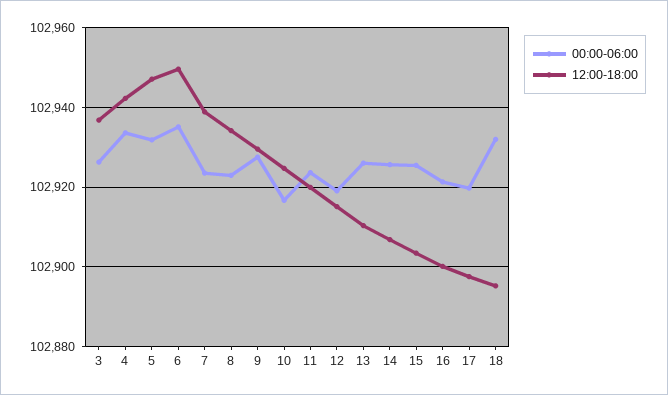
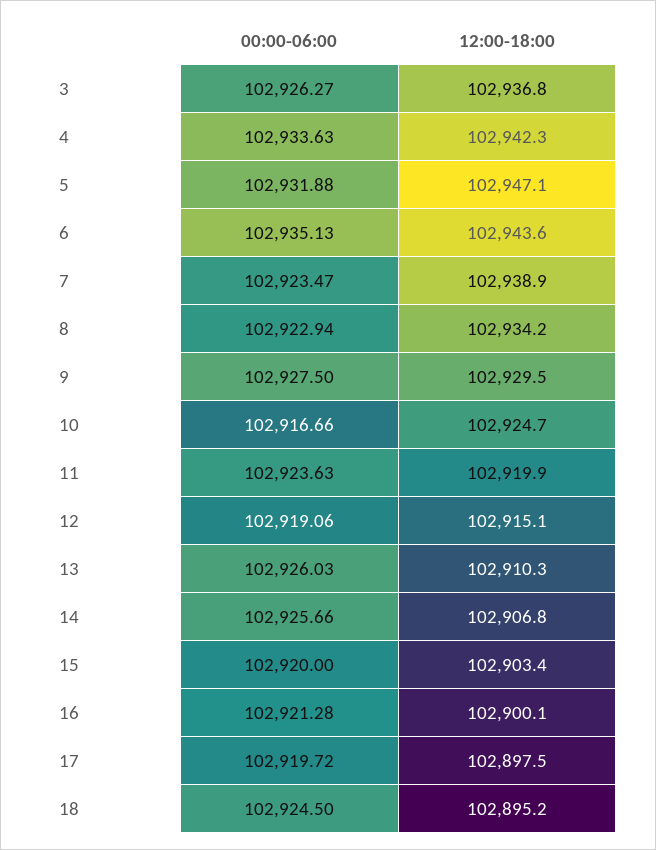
  {
    "00:00-06:00": {
      "3": 102926.27,
      "4": 102933.63,
      "5": 102931.88,
      "6": 102935.13,
      "7": 102923.47,
      "8": 102922.94,
      "9": 102927.5,
      "10": 102916.66,
      "11": 102923.63,
      "12": 102919.06,
      "13": 102926.03,
      "14": 102925.66,
-     "15": 102926,
+     "15": 102920,
      "16": 102921.28,
      "17": 102919.72,
-     "18": 102932
+     "18": 102924.5
    },
    "12:00-18:00": {
      "3": 102936.8,
      "4": 102942.3,
      "5": 102947.1,
-     "6": 102950,
+     "6": 102943.6,
      "7": 102938.9,
      "8": 102934.2,
      "9": 102929.5,
      "10": 102924.7,
      "11": 102919.9,
      "12": 102915.1,
      "13": 102910.3,
      "14": 102906.8,
      "15": 102903.4,
      "16": 102900.1,
      "17": 102897.5,
      "18": 102895.2
    }
  }

